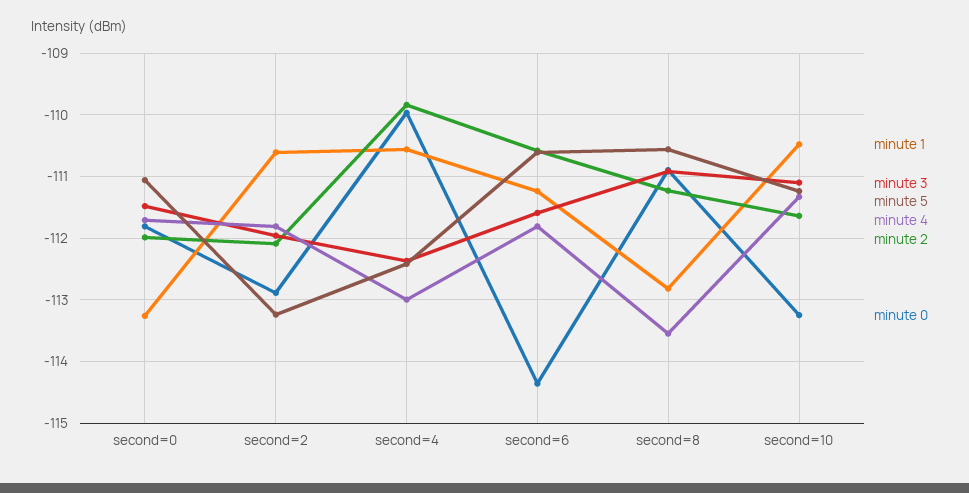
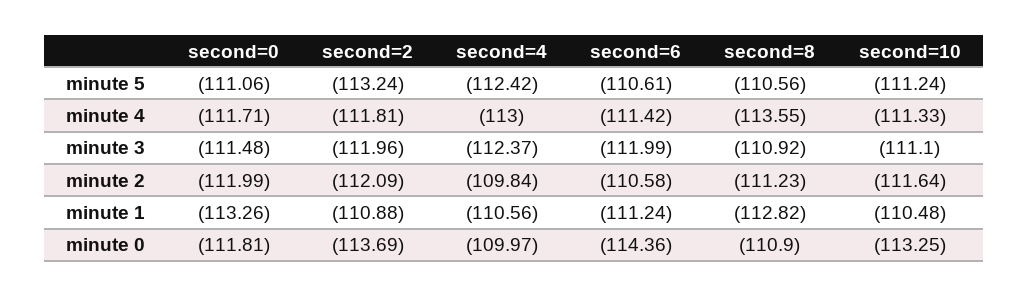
  {
    "minute 1": {
      "second=0": -113.26,
-     "second=2": -110.6,
+     "second=2": -110.88,
      "second=4": -110.56,
      "second=6": -111.24,
      "second=8": -112.82,
      "second=10": -110.48
    },
    "minute 3": {
      "second=0": -111.48,
      "second=2": -111.96,
      "second=4": -112.37,
-     "second=6": -111.6,
+     "second=6": -111.99,
      "second=8": -110.92,
      "second=10": -111.1
    },
    "minute 5": {
      "second=0": -111.06,
      "second=2": -113.24,
      "second=4": -112.42,
      "second=6": -110.61,
      "second=8": -110.56,
      "second=10": -111.24
    },
    "minute 4": {
      "second=0": -111.71,
      "second=2": -111.81,
      "second=4": -113,
-     "second=6": -111.8,
+     "second=6": -111.42,
      "second=8": -113.55,
      "second=10": -111.33
    },
    "minute 2": {
      "second=0": -111.99,
      "second=2": -112.09,
      "second=4": -109.84,
      "second=6": -110.58,
      "second=8": -111.23,
      "second=10": -111.64
    },
    "minute 0": {
      "second=0": -111.81,
-     "second=2": -112.9,
+     "second=2": -113.69,
      "second=4": -109.97,
      "second=6": -114.36,
      "second=8": -110.9,
      "second=10": -113.25
    }
  }

